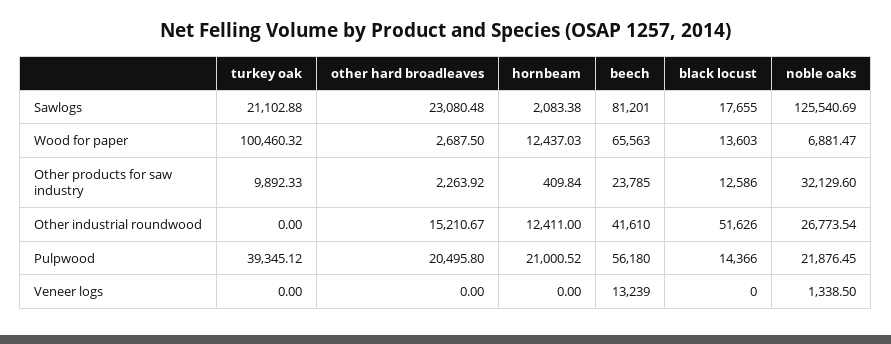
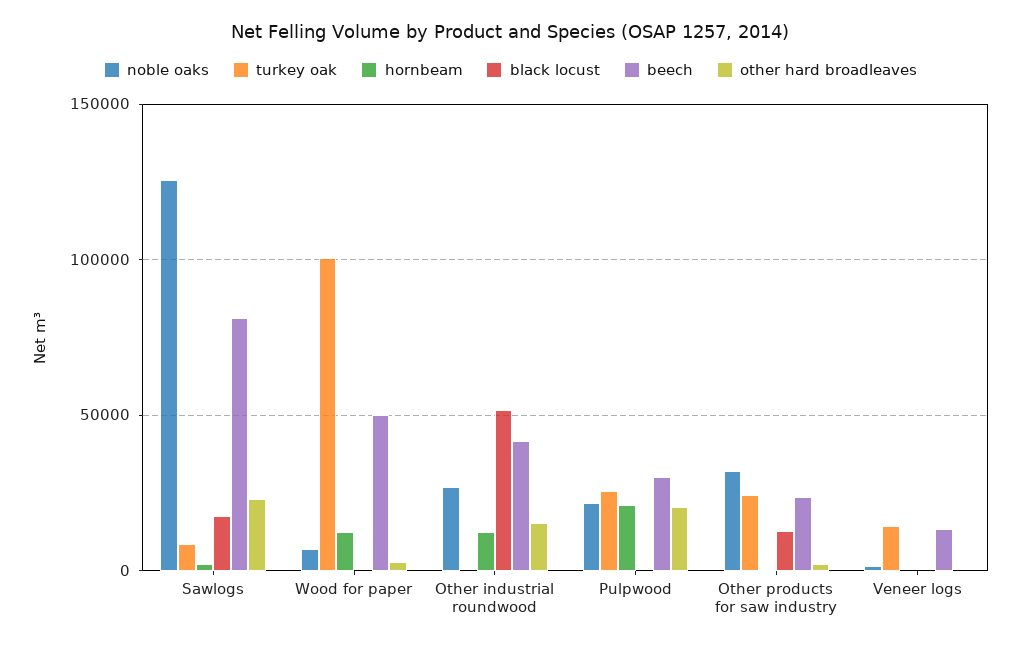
  {
    "turkey oak": {
-     "Sawlogs": 21102.88,
+     "Sawlogs": 10000,
      "Wood for paper": 100460.32,
-     "Other products for saw industry": 9892.33,
+     "Other products for saw industry": 25000,
      "Other industrial roundwood": 0,
-     "Pulpwood": 39345.12,
+     "Pulpwood": 25000,
-     "Veneer logs": 0
+     "Veneer logs": 15000
    },
    "other hard broadleaves": {
      "Sawlogs": 23080.48,
      "Wood for paper": 2687.5,
      "Other products for saw industry": 2263.92,
      "Other industrial roundwood": 15210.67,
      "Pulpwood": 20495.8,
      "Veneer logs": 0
    },
    "hornbeam": {
      "Sawlogs": 2083.38,
      "Wood for paper": 12437.03,
      "Other products for saw industry": 409.84,
      "Other industrial roundwood": 12411,
      "Pulpwood": 21000.52,
      "Veneer logs": 0
    },
    "beech": {
      "Sawlogs": 81201,
-     "Wood for paper": 65563,
+     "Wood for paper": 50000,
      "Other products for saw industry": 23785,
      "Other industrial roundwood": 41610,
-     "Pulpwood": 56180,
+     "Pulpwood": 30000,
      "Veneer logs": 13239
    },
    "black locust": {
      "Sawlogs": 17655,
-     "Wood for paper": 13603,
+     "Wood for paper": 0,
      "Other products for saw industry": 12586,
      "Other industrial roundwood": 51626,
-     "Pulpwood": 14366,
+     "Pulpwood": 0,
      "Veneer logs": 0
    },
    "noble oaks": {
      "Sawlogs": 125540.69,
      "Wood for paper": 6881.47,
      "Other products for saw industry": 32129.6,
      "Other industrial roundwood": 26773.54,
      "Pulpwood": 21876.45,
      "Veneer logs": 1338.5
    }
  }

